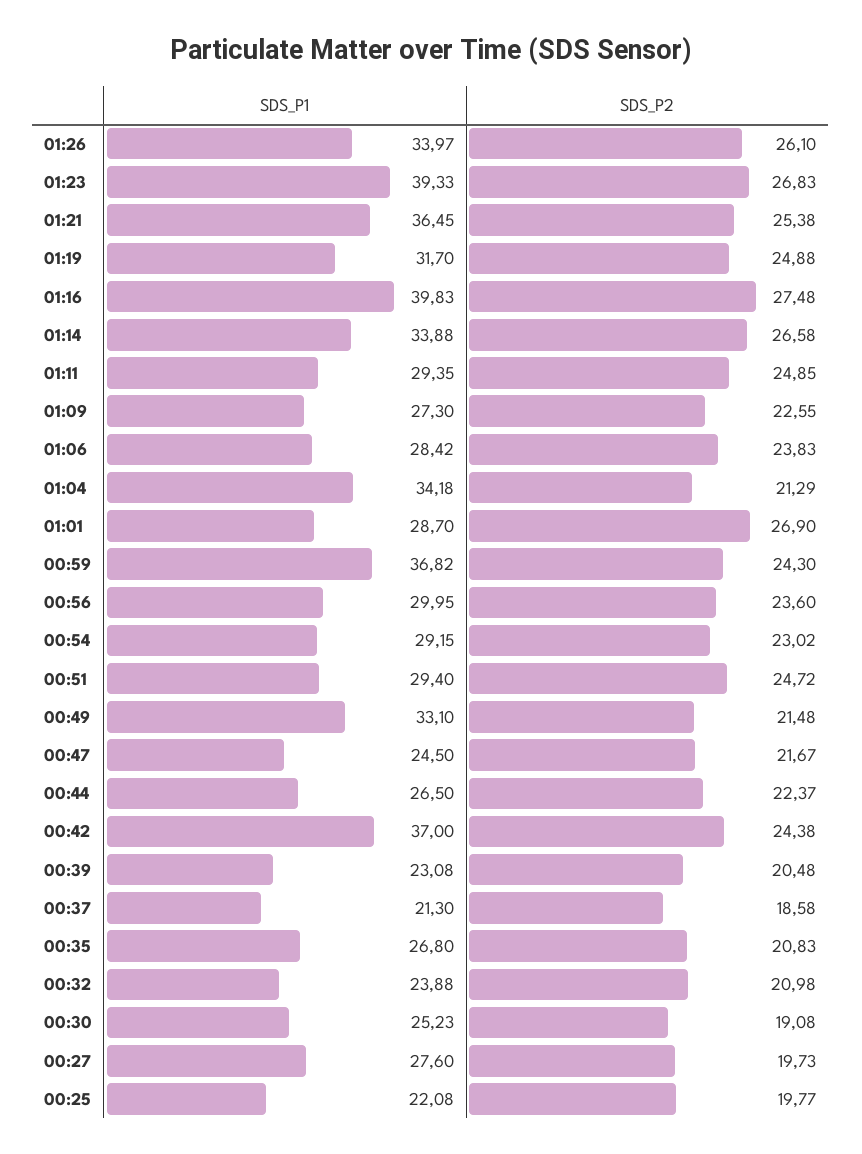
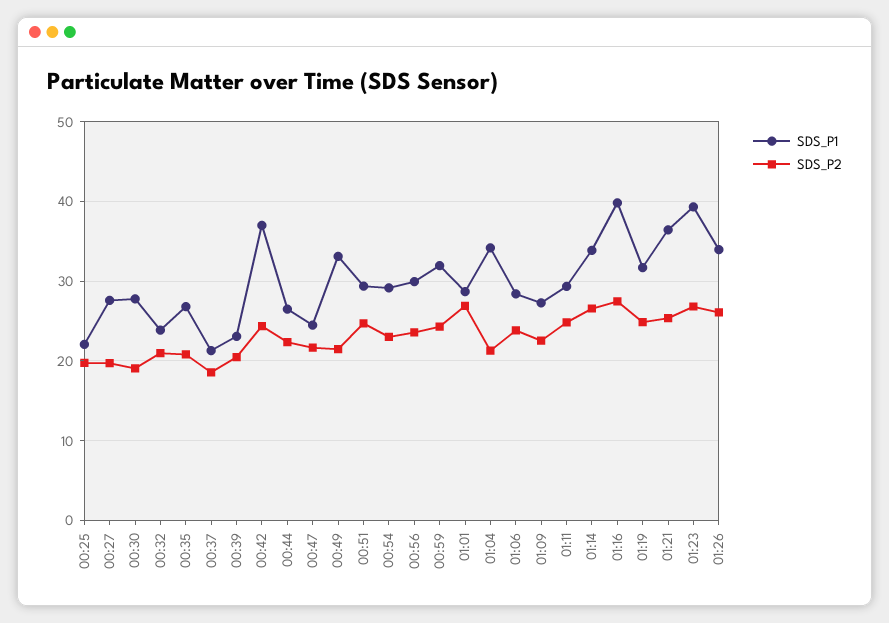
  {
    "SDS_P1": {
      "01:26": 33.97,
      "01:23": 39.33,
      "01:21": 36.45,
      "01:19": 31.7,
      "01:16": 39.83,
      "01:14": 33.88,
      "01:11": 29.35,
      "01:09": 27.3,
      "01:06": 28.42,
      "01:04": 34.18,
      "01:01": 28.7,
-     "00:59": 36.82,
+     "00:59": 32,
      "00:56": 29.95,
      "00:54": 29.15,
      "00:51": 29.4,
      "00:49": 33.1,
      "00:47": 24.5,
      "00:44": 26.5,
      "00:42": 37,
      "00:39": 23.08,
      "00:37": 21.3,
      "00:35": 26.8,
      "00:32": 23.88,
-     "00:30": 25.23,
+     "00:30": 28,
      "00:27": 27.6,
      "00:25": 22.08
    },
    "SDS_P2": {
      "01:26": 26.1,
      "01:23": 26.83,
      "01:21": 25.38,
      "01:19": 24.88,
      "01:16": 27.48,
      "01:14": 26.58,
      "01:11": 24.85,
      "01:09": 22.55,
      "01:06": 23.83,
      "01:04": 21.29,
      "01:01": 26.9,
      "00:59": 24.3,
      "00:56": 23.6,
      "00:54": 23.02,
      "00:51": 24.72,
      "00:49": 21.48,
      "00:47": 21.67,
      "00:44": 22.37,
      "00:42": 24.38,
      "00:39": 20.48,
      "00:37": 18.58,
      "00:35": 20.83,
      "00:32": 20.98,
      "00:30": 19.08,
      "00:27": 19.73,
      "00:25": 19.77
    }
  }

